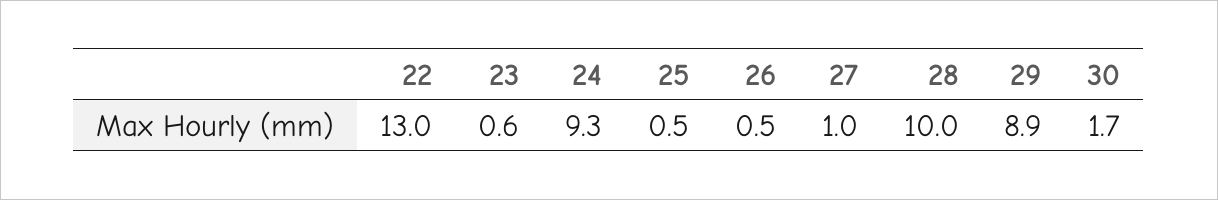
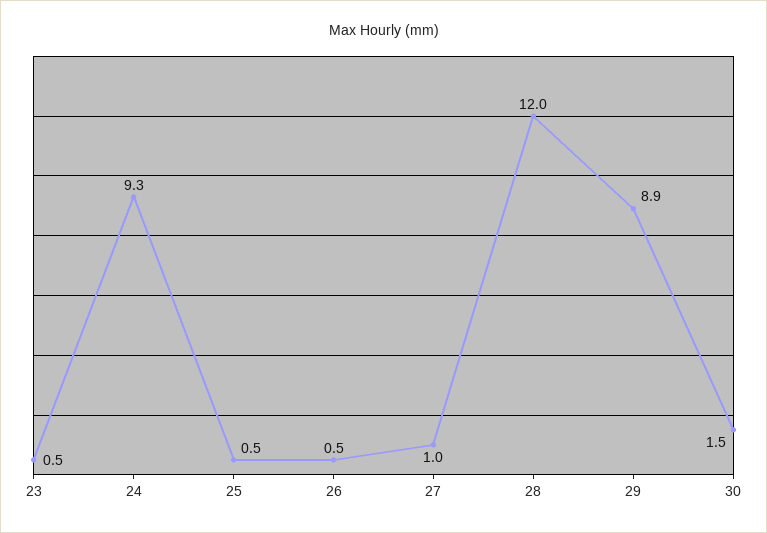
  {
-   "22": 13,
-   "23": 0.6,
+   "23": 0.5,
    "24": 9.3,
    "25": 0.5,
    "26": 0.5,
    "27": 1,
-   "28": 10,
+   "28": 12,
    "29": 8.9,
-   "30": 1.7
+   "30": 1.5
  }

